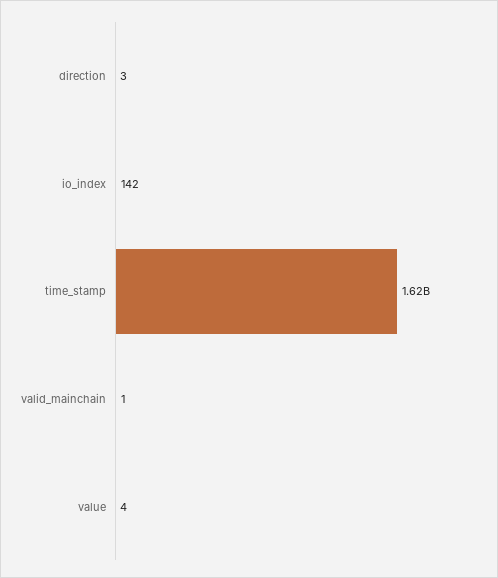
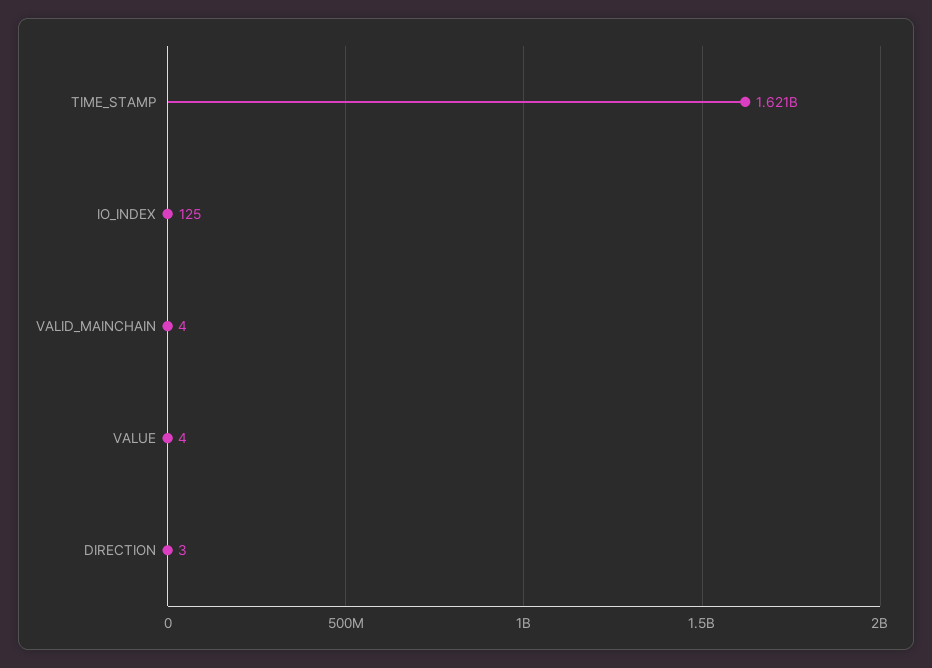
  {
    "direction": 3,
-   "io_index": 142,
+   "io_index": 125,
    "time_stamp": 1621000000,
-   "valid_mainchain": 1,
+   "valid_mainchain": 4,
    "value": 4
  }

